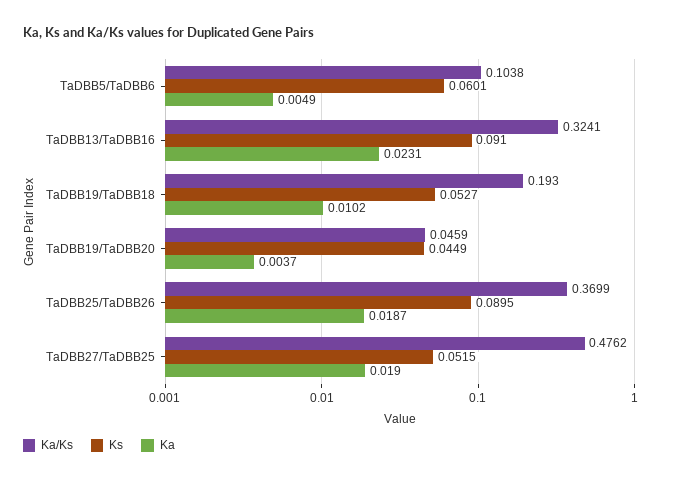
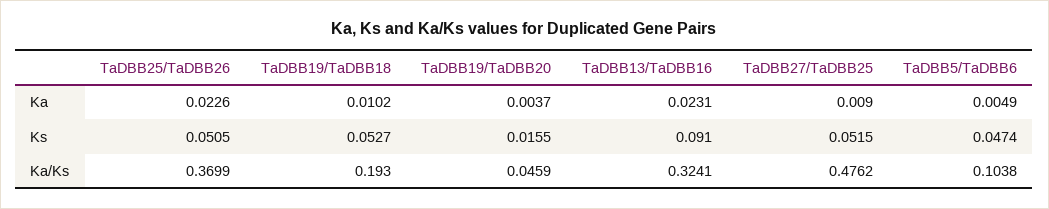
  {
    "Ka/Ks": {
      "TaDBB5/TaDBB6": 0.1038,
      "TaDBB13/TaDBB16": 0.3241,
      "TaDBB19/TaDBB18": 0.193,
      "TaDBB19/TaDBB20": 0.0459,
      "TaDBB25/TaDBB26": 0.3699,
      "TaDBB27/TaDBB25": 0.4762
    },
    "Ks": {
-     "TaDBB5/TaDBB6": 0.0601,
+     "TaDBB5/TaDBB6": 0.0474,
      "TaDBB13/TaDBB16": 0.091,
      "TaDBB19/TaDBB18": 0.0527,
-     "TaDBB19/TaDBB20": 0.0449,
+     "TaDBB19/TaDBB20": 0.0155,
-     "TaDBB25/TaDBB26": 0.0895,
+     "TaDBB25/TaDBB26": 0.0505,
      "TaDBB27/TaDBB25": 0.0515
    },
    "Ka": {
      "TaDBB5/TaDBB6": 0.0049,
      "TaDBB13/TaDBB16": 0.0231,
      "TaDBB19/TaDBB18": 0.0102,
      "TaDBB19/TaDBB20": 0.0037,
-     "TaDBB25/TaDBB26": 0.0187,
+     "TaDBB25/TaDBB26": 0.0226,
-     "TaDBB27/TaDBB25": 0.019
+     "TaDBB27/TaDBB25": 0.009
    }
  }

